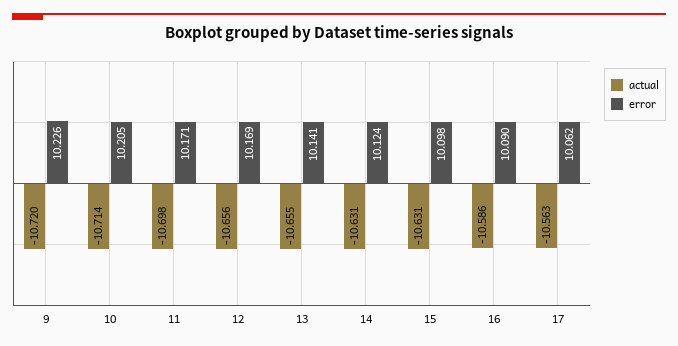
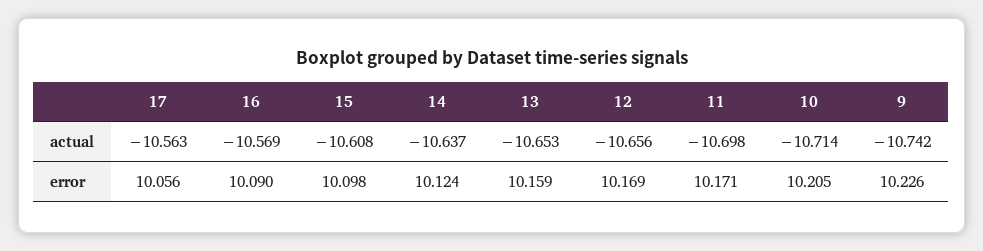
  {
    "actual": {
-     "9": -10.72,
+     "9": -10.742,
      "10": -10.714,
      "11": -10.698,
      "12": -10.656,
-     "13": -10.655,
+     "13": -10.653,
-     "14": -10.631,
+     "14": -10.637,
-     "15": -10.631,
+     "15": -10.608,
-     "16": -10.586,
+     "16": -10.569,
      "17": -10.563
    },
    "error": {
      "9": 10.226,
      "10": 10.205,
      "11": 10.171,
      "12": 10.169,
-     "13": 10.141,
+     "13": 10.159,
      "14": 10.124,
      "15": 10.098,
      "16": 10.09,
-     "17": 10.062
+     "17": 10.056
    }
  }

